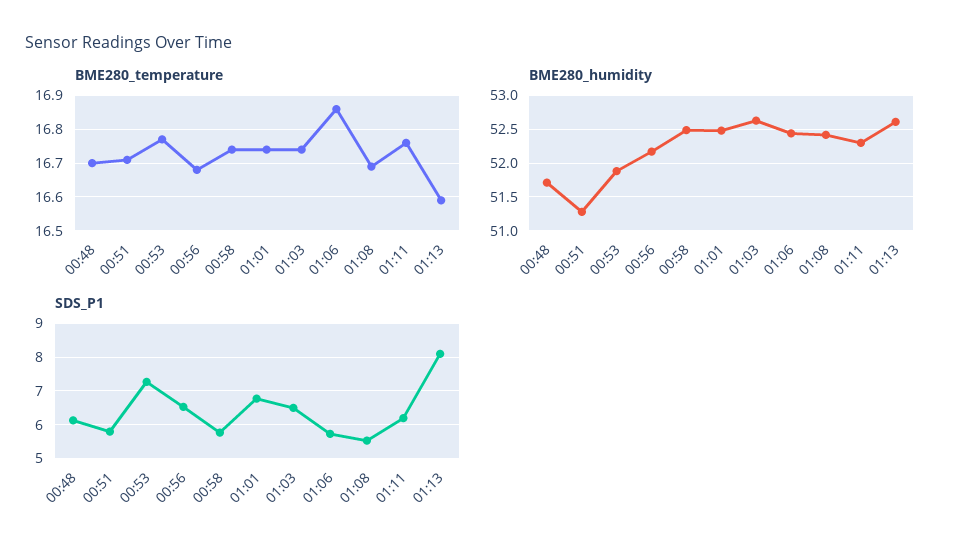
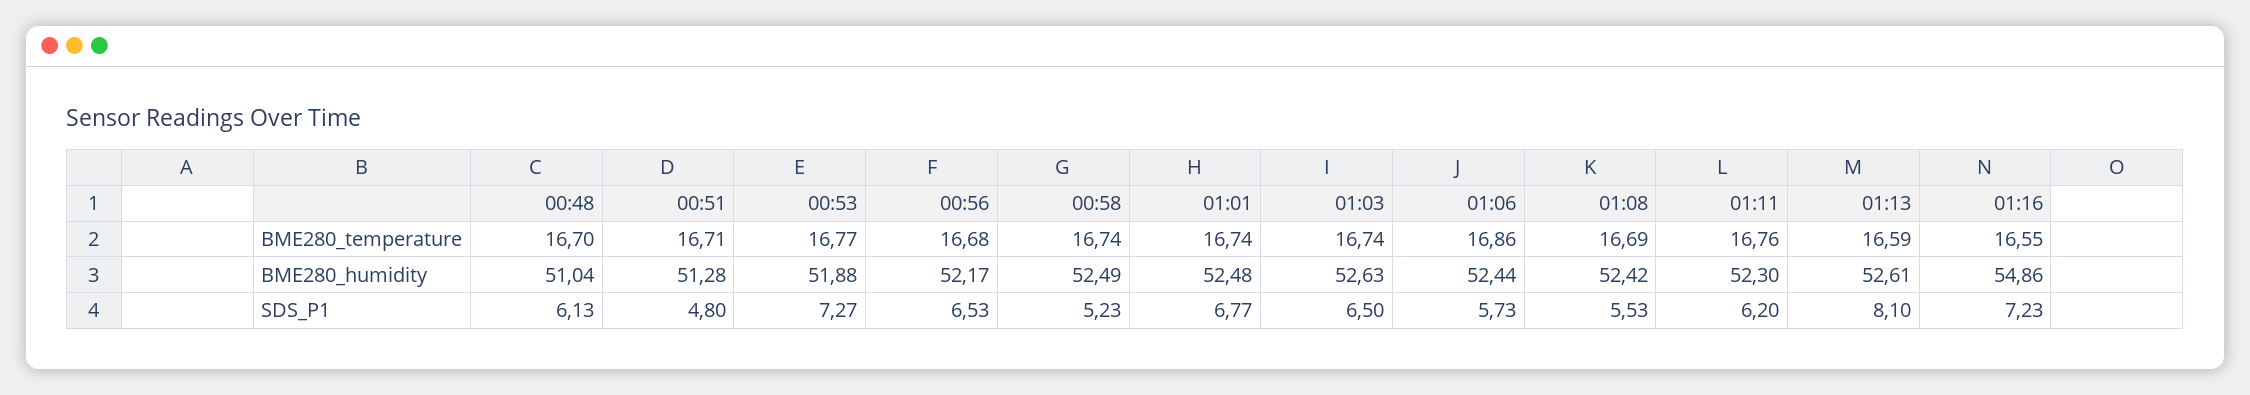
  {
    "BME280_temperature": {
      "00:48": 16.7,
      "00:51": 16.71,
      "00:53": 16.77,
      "00:56": 16.68,
      "00:58": 16.74,
      "01:01": 16.74,
      "01:03": 16.74,
      "01:06": 16.86,
      "01:08": 16.69,
      "01:11": 16.76,
-     "01:13": 16.59
+     "01:13": 16.59,
+     "01:16": 16.55
    },
    "BME280_humidity": {
-     "00:48": 51.7,
+     "00:48": 51.04,
      "00:51": 51.28,
      "00:53": 51.88,
      "00:56": 52.17,
      "00:58": 52.49,
      "01:01": 52.48,
      "01:03": 52.63,
      "01:06": 52.44,
      "01:08": 52.42,
      "01:11": 52.3,
-     "01:13": 52.61
+     "01:13": 52.61,
+     "01:16": 54.86
    },
    "SDS_P1": {
      "00:48": 6.13,
-     "00:51": 5.8,
+     "00:51": 4.8,
      "00:53": 7.27,
      "00:56": 6.53,
-     "00:58": 5.8,
+     "00:58": 5.23,
      "01:01": 6.77,
      "01:03": 6.5,
      "01:06": 5.73,
      "01:08": 5.53,
      "01:11": 6.2,
-     "01:13": 8.1
+     "01:13": 8.1,
+     "01:16": 7.23
    }
  }

